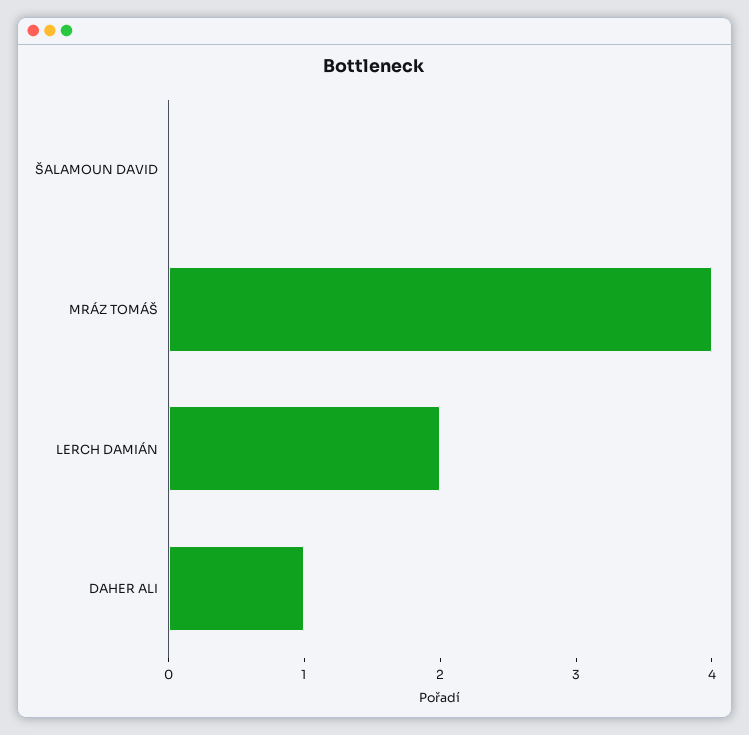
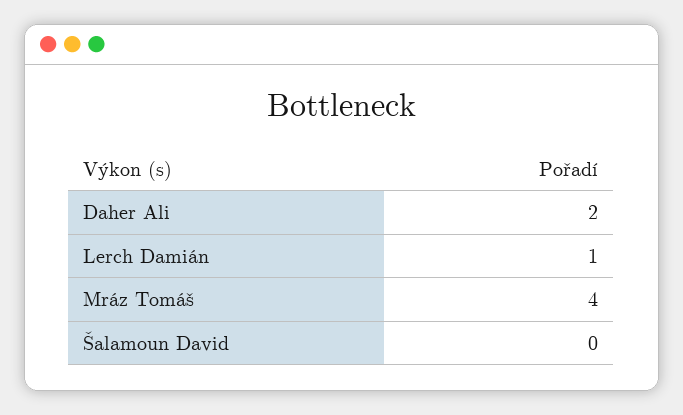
  {
    "ŠALAMOUN DAVID": 0,
    "MRÁZ TOMÁŠ": 4,
-   "LERCH DAMIÁN": 2,
+   "LERCH DAMIÁN": 1,
-   "DAHER ALI": 1
+   "DAHER ALI": 2
  }

